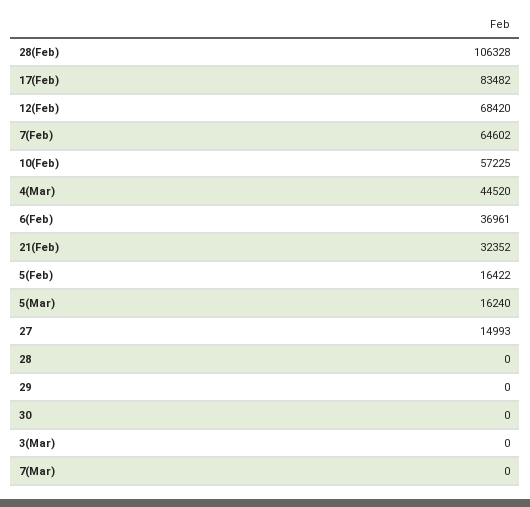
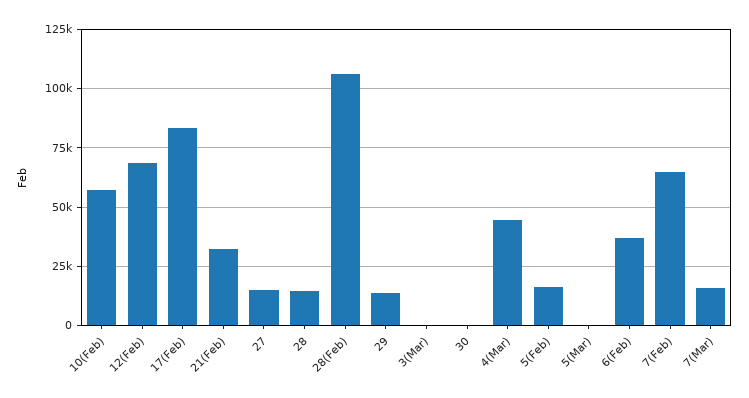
  {
    "28(Feb)": 106328,
    "17(Feb)": 83482,
    "12(Feb)": 68420,
    "7(Feb)": 64602,
    "10(Feb)": 57225,
    "4(Mar)": 44520,
    "6(Feb)": 36961,
    "21(Feb)": 32352,
    "5(Feb)": 16422,
-   "5(Mar)": 16240,
+   "5(Mar)": 0,
    "27": 14993,
-   "28": 0,
+   "28": 15000,
-   "29": 0,
+   "29": 15000,
    "30": 0,
    "3(Mar)": 0,
-   "7(Mar)": 0
+   "7(Mar)": 15000
  }

